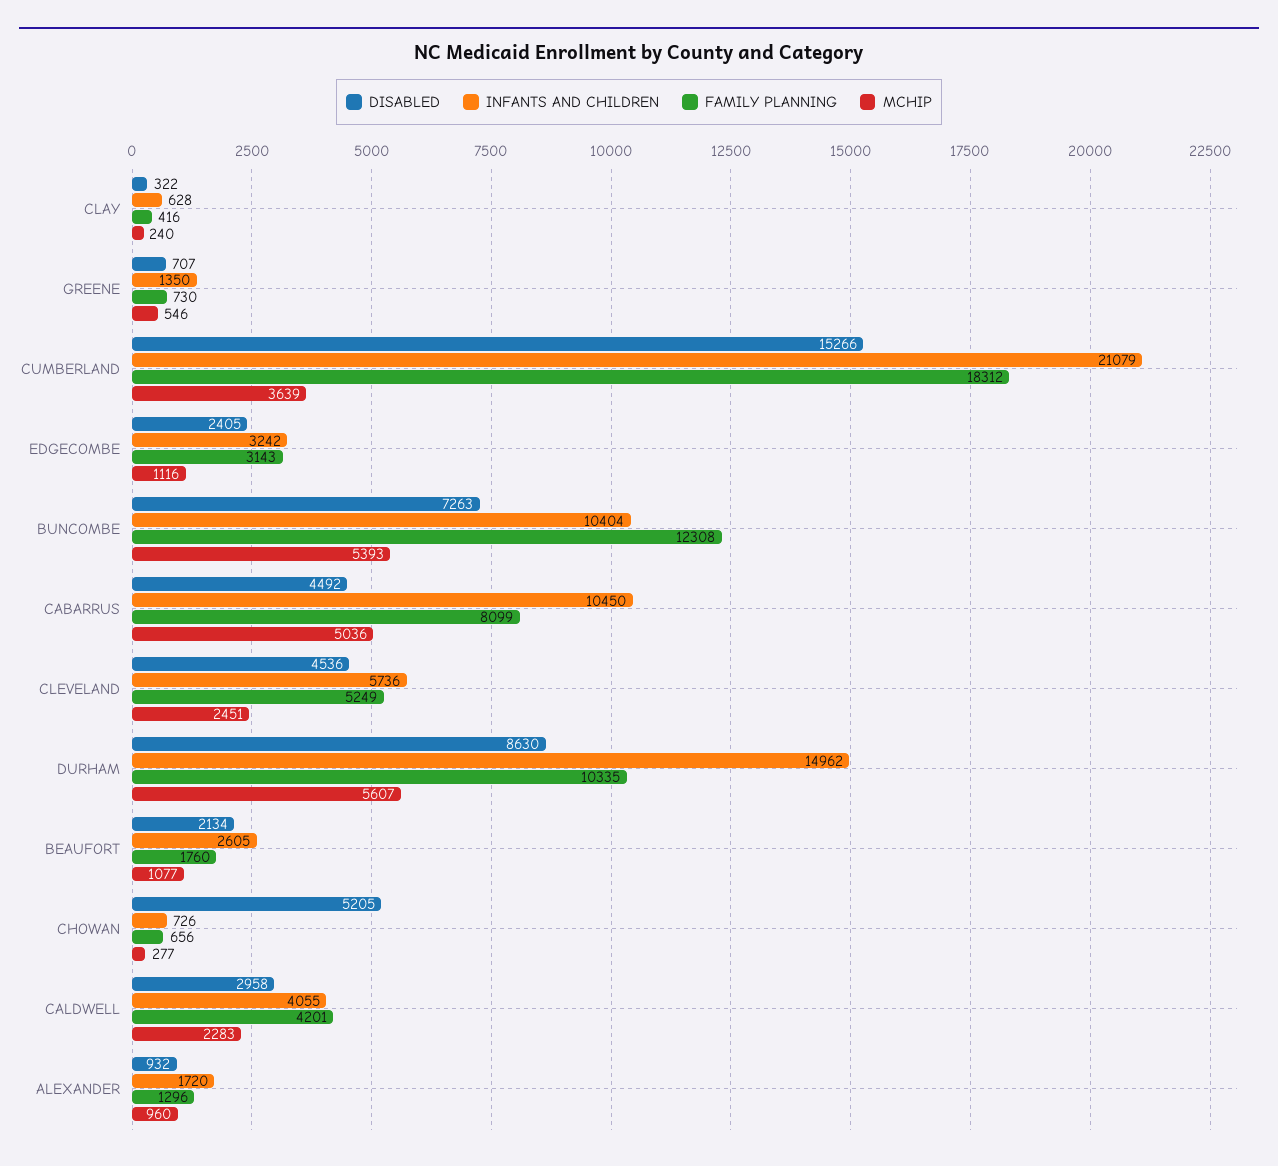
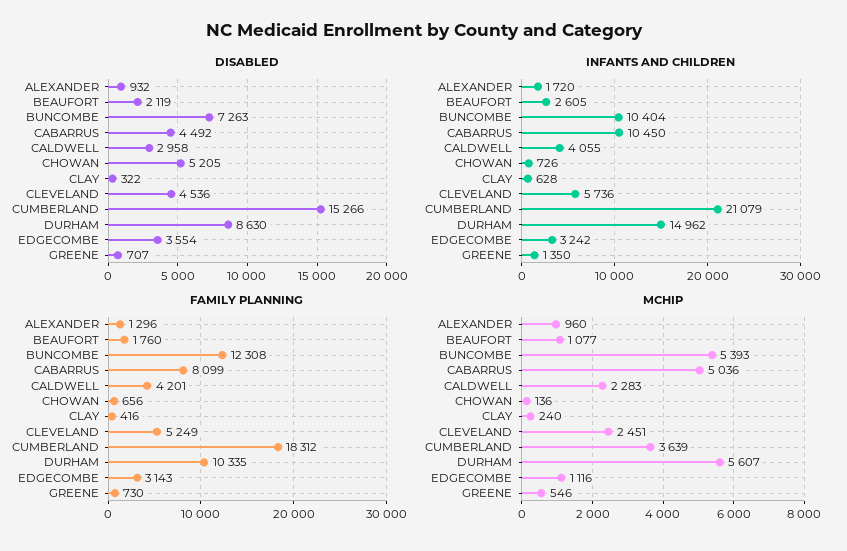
  {
    "DISABLED": {
      "CLAY": 322,
      "GREENE": 707,
      "CUMBERLAND": 15266,
-     "EDGECOMBE": 2405,
+     "EDGECOMBE": 3554,
      "BUNCOMBE": 7263,
      "CABARRUS": 4492,
      "CLEVELAND": 4536,
      "DURHAM": 8630,
-     "BEAUFORT": 2134,
+     "BEAUFORT": 2119,
      "CHOWAN": 5205,
      "CALDWELL": 2958,
      "ALEXANDER": 932
    },
    "INFANTS AND CHILDREN": {
      "CLAY": 628,
      "GREENE": 1350,
      "CUMBERLAND": 21079,
      "EDGECOMBE": 3242,
      "BUNCOMBE": 10404,
      "CABARRUS": 10450,
      "CLEVELAND": 5736,
      "DURHAM": 14962,
      "BEAUFORT": 2605,
      "CHOWAN": 726,
      "CALDWELL": 4055,
      "ALEXANDER": 1720
    },
    "FAMILY PLANNING": {
      "CLAY": 416,
      "GREENE": 730,
      "CUMBERLAND": 18312,
      "EDGECOMBE": 3143,
      "BUNCOMBE": 12308,
      "CABARRUS": 8099,
      "CLEVELAND": 5249,
      "DURHAM": 10335,
      "BEAUFORT": 1760,
      "CHOWAN": 656,
      "CALDWELL": 4201,
      "ALEXANDER": 1296
    },
    "MCHIP": {
      "CLAY": 240,
      "GREENE": 546,
      "CUMBERLAND": 3639,
      "EDGECOMBE": 1116,
      "BUNCOMBE": 5393,
      "CABARRUS": 5036,
      "CLEVELAND": 2451,
      "DURHAM": 5607,
      "BEAUFORT": 1077,
-     "CHOWAN": 277,
+     "CHOWAN": 136,
      "CALDWELL": 2283,
      "ALEXANDER": 960
    }
  }

